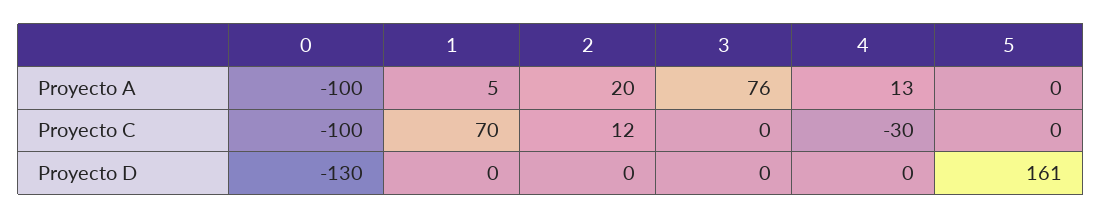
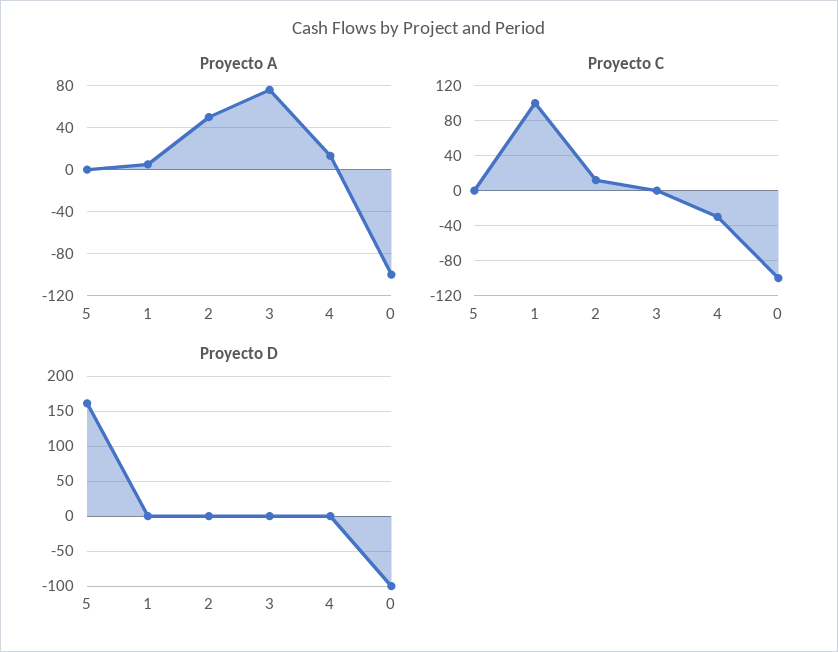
  {
    "Proyecto A": {
      "0": -100,
      "1": 5,
-     "2": 20,
+     "2": 50,
      "3": 76,
      "4": 13,
      "5": 0
    },
    "Proyecto C": {
      "0": -100,
-     "1": 70,
+     "1": 100,
      "2": 12,
      "3": 0,
      "4": -30,
      "5": 0
    },
    "Proyecto D": {
-     "0": -130,
+     "0": -100,
      "1": 0,
      "2": 0,
      "3": 0,
      "4": 0,
      "5": 161
    }
  }

